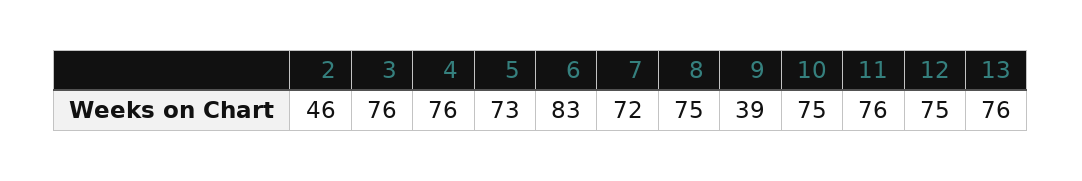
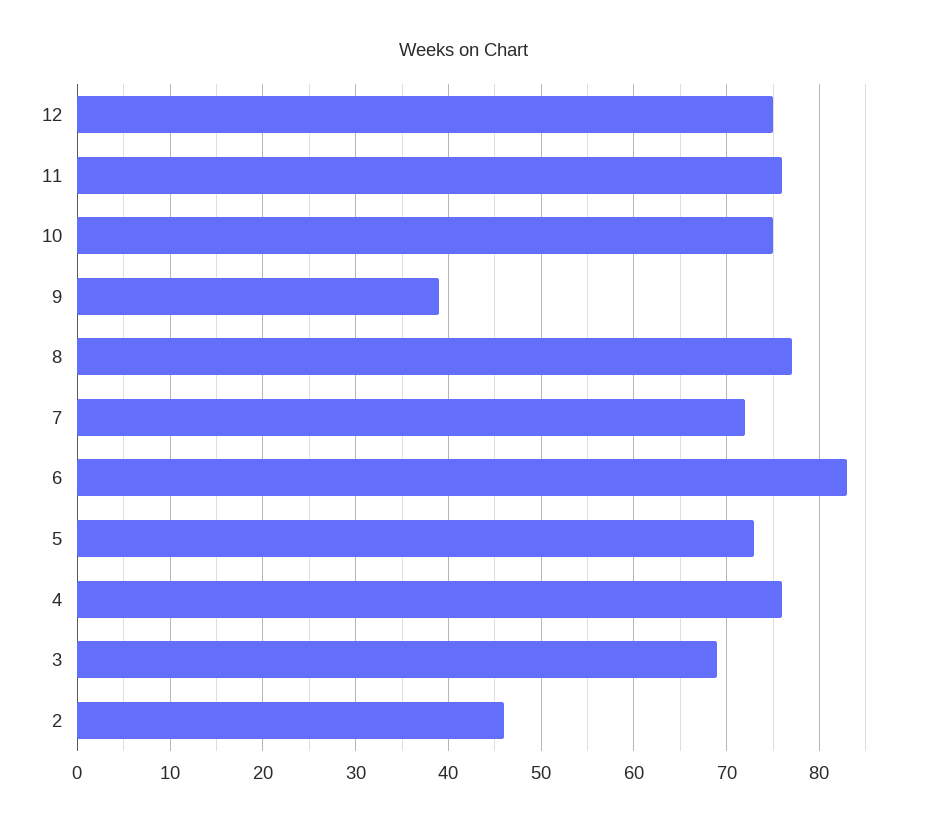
  {
    "2": 46,
-   "3": 76,
+   "3": 69,
    "4": 76,
    "5": 73,
    "6": 83,
    "7": 72,
-   "8": 75,
+   "8": 77,
    "9": 39,
    "10": 75,
    "11": 76,
-   "12": 75,
+   "12": 75
-   "13": 76
  }

